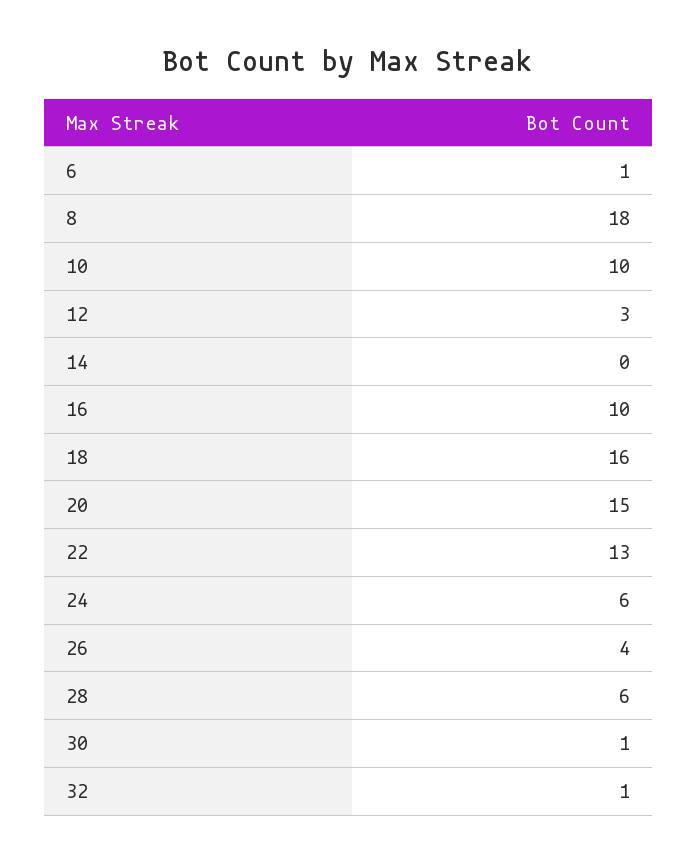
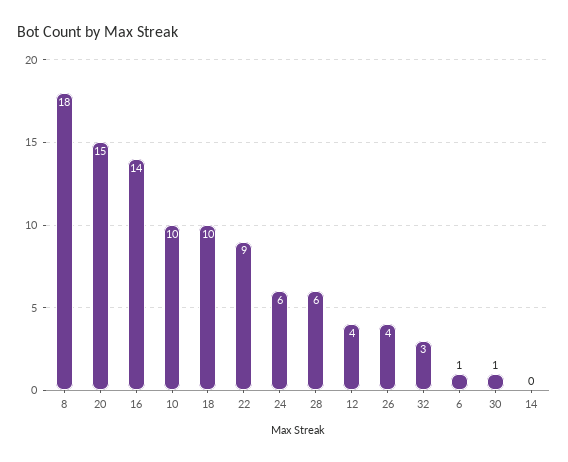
  {
    "6": 1,
    "8": 18,
    "10": 10,
-   "12": 3,
+   "12": 4,
    "14": 0,
-   "16": 10,
+   "16": 14,
-   "18": 16,
+   "18": 10,
    "20": 15,
-   "22": 13,
+   "22": 9,
    "24": 6,
    "26": 4,
    "28": 6,
    "30": 1,
-   "32": 1
+   "32": 3
  }

